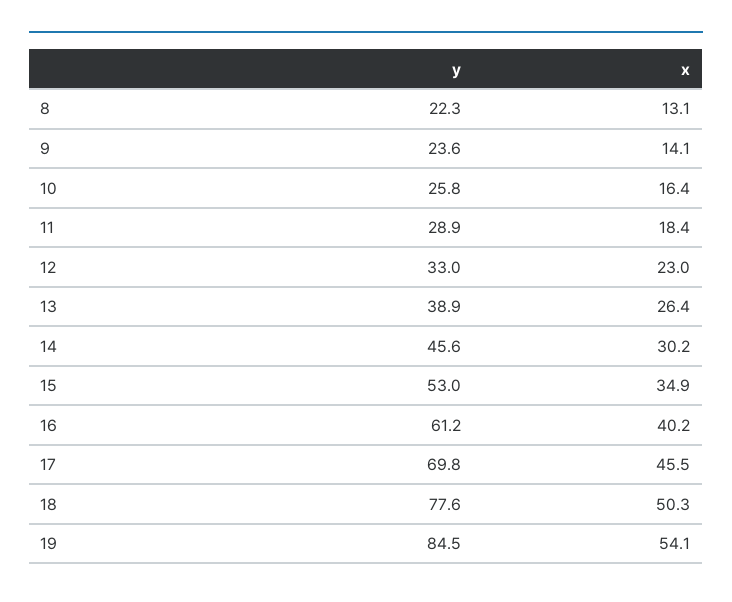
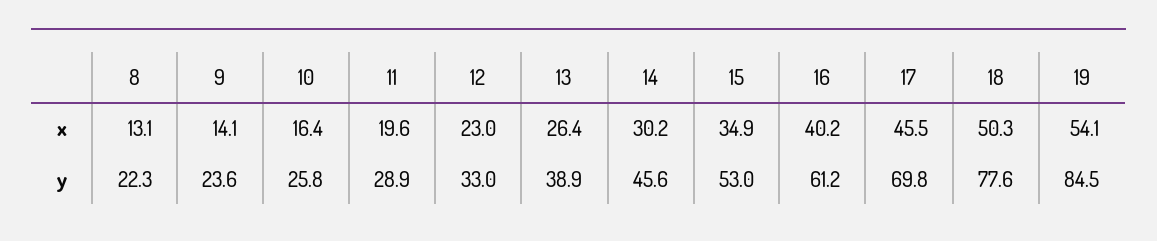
  {
    "y": {
      "8": 22.3,
      "9": 23.6,
      "10": 25.8,
      "11": 28.9,
      "12": 33,
      "13": 38.9,
      "14": 45.6,
      "15": 53,
      "16": 61.2,
      "17": 69.8,
      "18": 77.6,
      "19": 84.5
    },
    "x": {
      "8": 13.1,
      "9": 14.1,
      "10": 16.4,
-     "11": 18.4,
+     "11": 19.6,
      "12": 23,
      "13": 26.4,
      "14": 30.2,
      "15": 34.9,
      "16": 40.2,
      "17": 45.5,
      "18": 50.3,
      "19": 54.1
    }
  }

